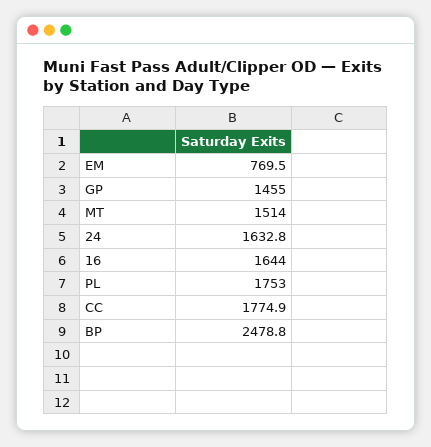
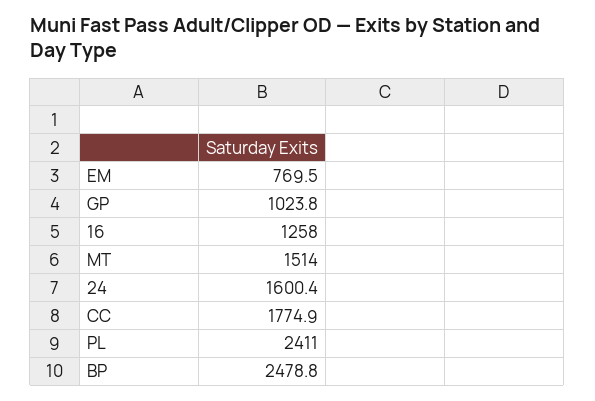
  {
    "EM": 769.5,
-   "GP": 1455,
+   "GP": 1023.8,
    "MT": 1514,
-   "24": 1632.8,
+   "24": 1600.4,
-   "16": 1644,
+   "16": 1258,
-   "PL": 1753,
+   "PL": 2411,
    "CC": 1774.9,
    "BP": 2478.8
  }

